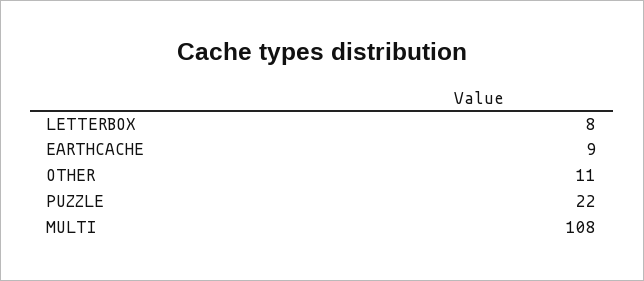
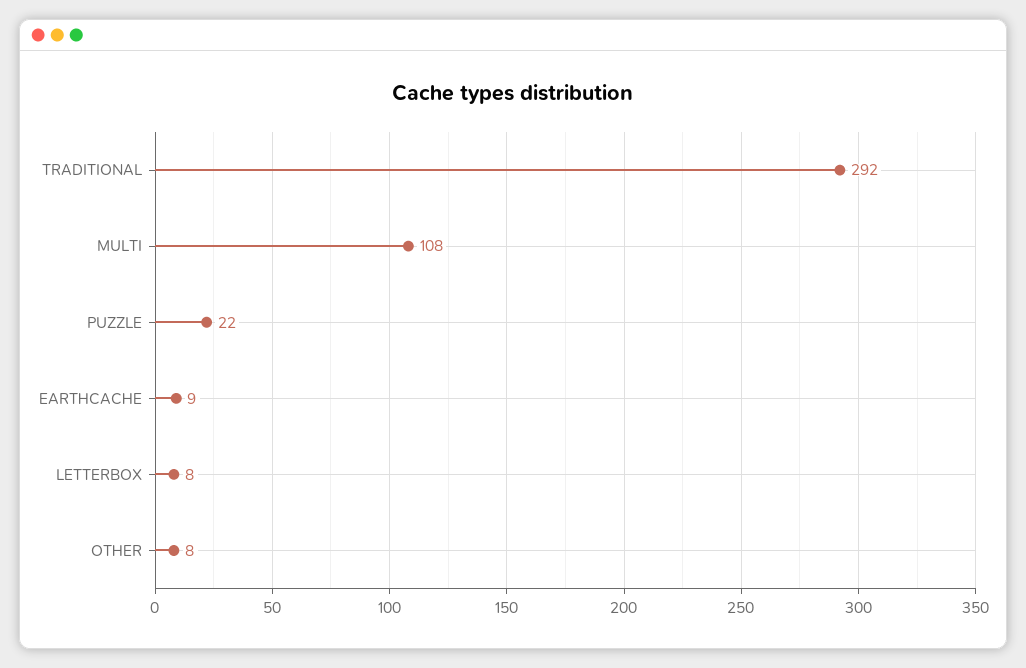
  {
    "LETTERBOX": 8,
    "EARTHCACHE": 9,
-   "OTHER": 11,
+   "OTHER": 8,
    "PUZZLE": 22,
-   "MULTI": 108
+   "MULTI": 108,
+   "TRADITIONAL": 292
  }

